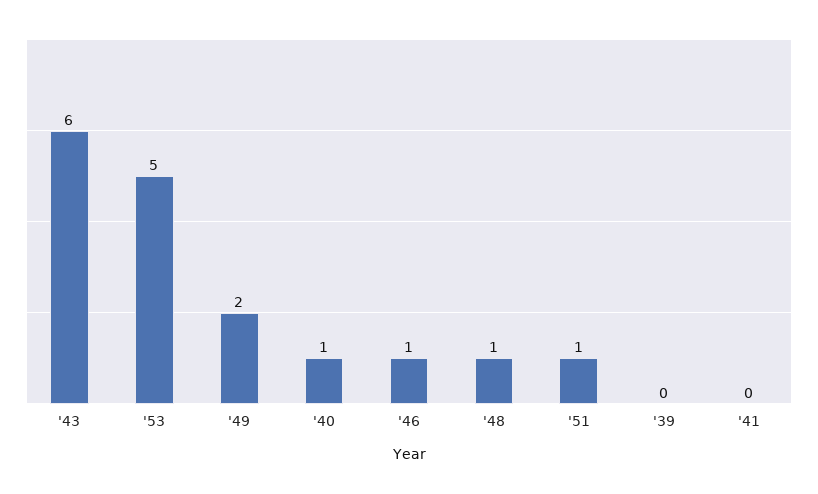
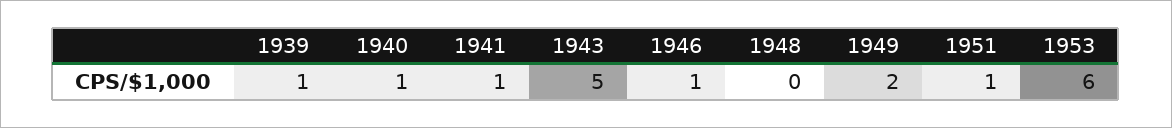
  {
-   "'43": 6,
+   "'43": 5,
-   "'53": 5,
+   "'53": 6,
    "'49": 2,
    "'40": 1,
    "'46": 1,
-   "'48": 1,
+   "'48": 0,
    "'51": 1,
-   "'39": 0,
+   "'39": 1,
-   "'41": 0
+   "'41": 1
  }

